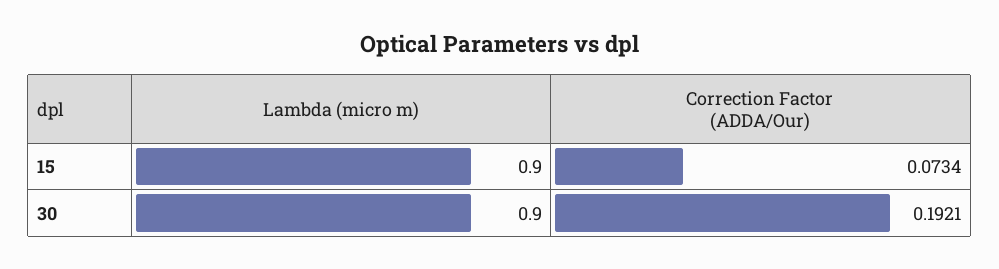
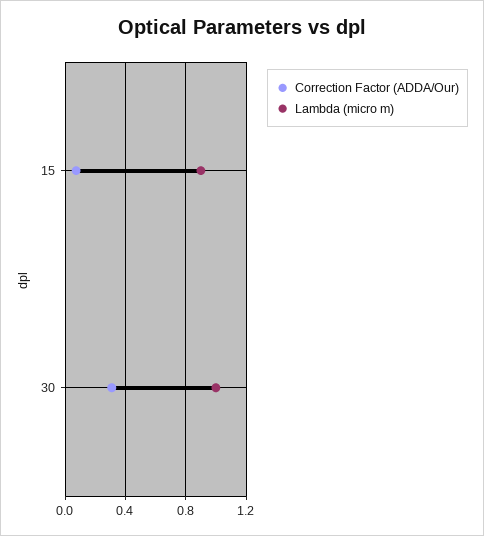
  {
    "Lambda (micro m)": {
      "15": 0.9,
-     "30": 0.9
+     "30": 1
    },
    "Correction Factor (ADDA/Our)": {
      "15": 0.0734,
-     "30": 0.1921
+     "30": 0.3
    }
  }

